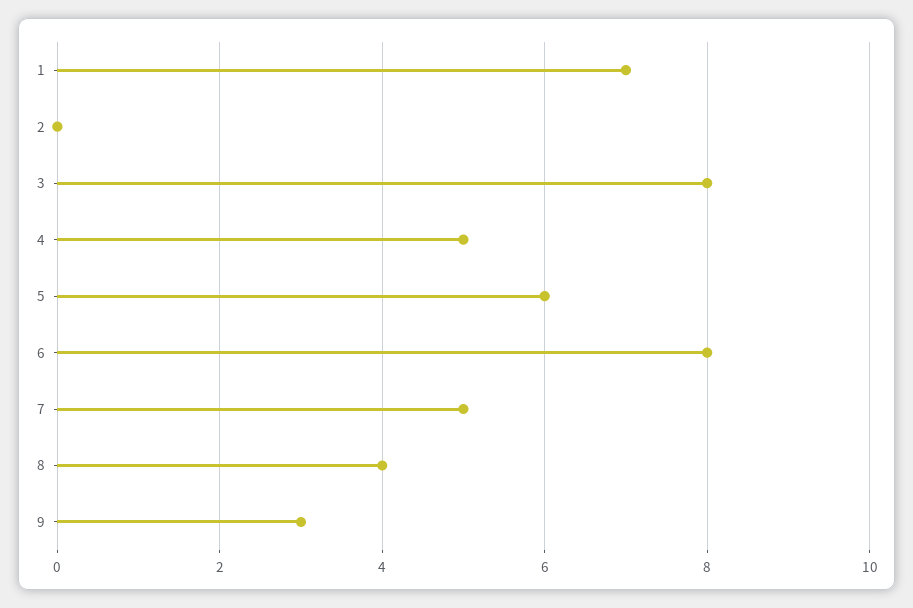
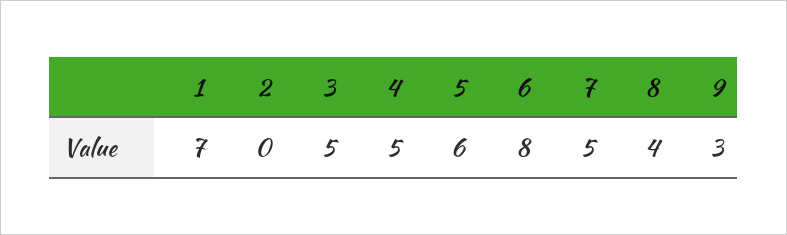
  {
    "1": 7,
    "2": 0,
-   "3": 8,
+   "3": 5,
    "4": 5,
    "5": 6,
    "6": 8,
    "7": 5,
    "8": 4,
    "9": 3
  }

